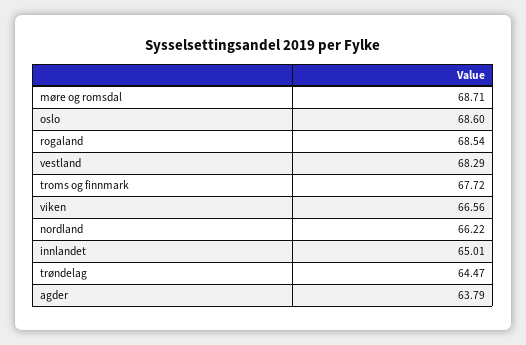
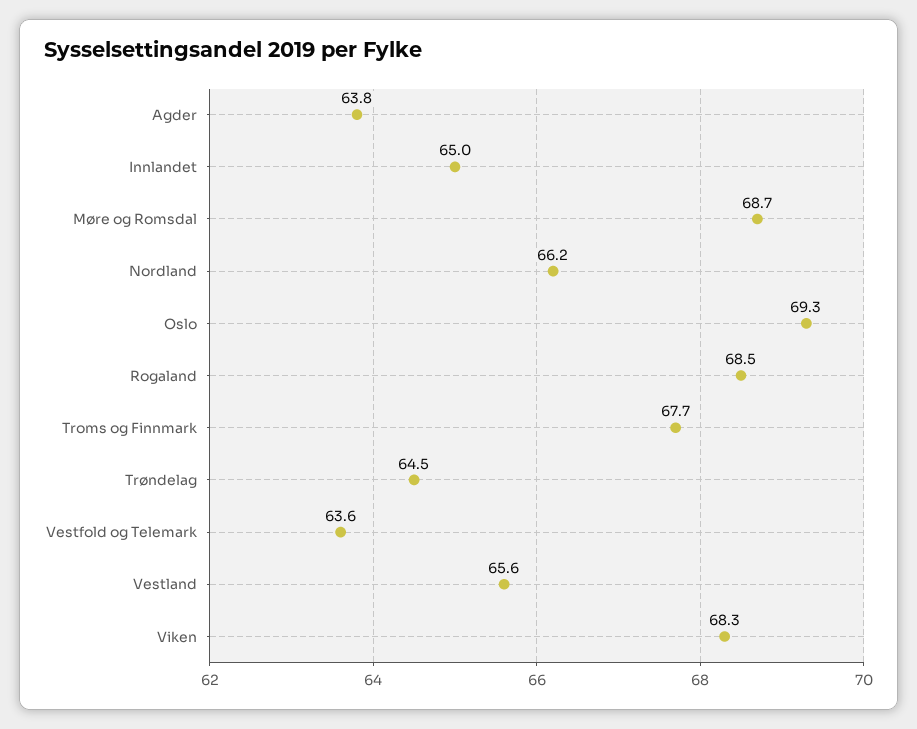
  {
    "møre og romsdal": 68.71,
-   "oslo": 68.6,
+   "oslo": 69.3,
    "rogaland": 68.54,
-   "vestland": 68.29,
+   "vestland": 65.6,
    "troms og finnmark": 67.72,
-   "viken": 66.56,
+   "viken": 68.3,
    "nordland": 66.22,
    "innlandet": 65.01,
    "trøndelag": 64.47,
-   "agder": 63.79
+   "agder": 63.79,
+   "Vestfold og Telemark": 63.6
  }

